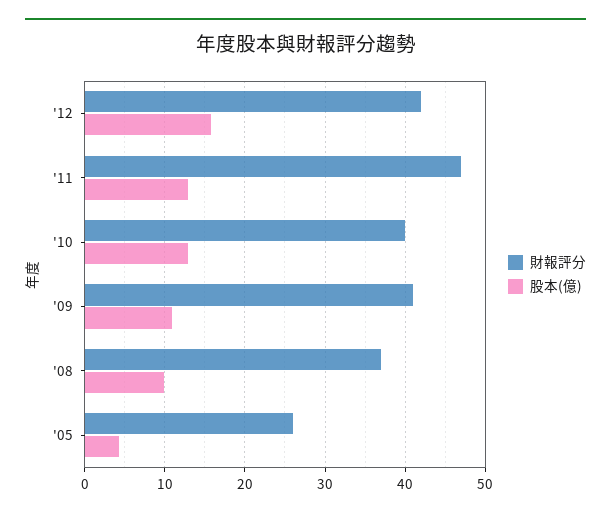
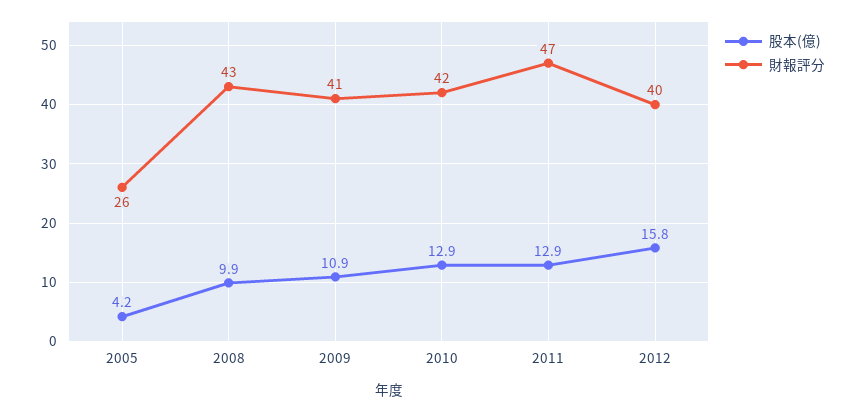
  {
    "財報評分": {
-     "'12": 42,
+     "'12": 40,
      "'11": 47,
-     "'10": 40,
+     "'10": 42,
      "'09": 41,
-     "'08": 37,
+     "'08": 43,
      "'05": 26
    },
    "股本(億)": {
      "'12": 15.8,
      "'11": 12.9,
      "'10": 12.9,
      "'09": 10.9,
      "'08": 9.9,
      "'05": 4.2
    }
  }

